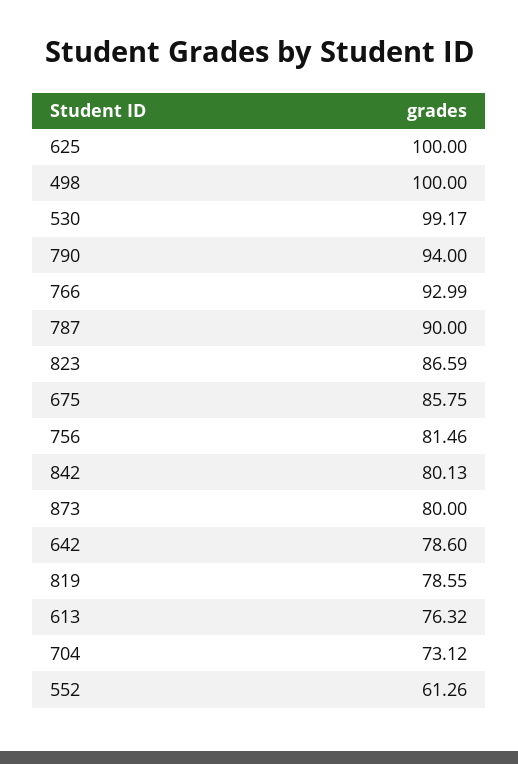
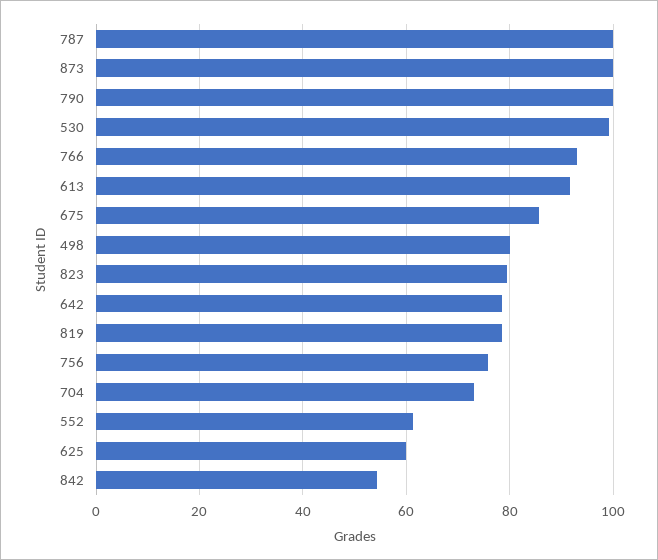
  {
-   "625": 100,
+   "625": 60,
-   "498": 100,
+   "498": 80,
    "530": 99.17,
-   "790": 94,
+   "790": 100,
    "766": 92.99,
-   "787": 90,
+   "787": 100,
-   "823": 86.59,
+   "823": 80,
    "675": 85.75,
-   "756": 81.46,
+   "756": 76,
-   "842": 80.13,
+   "842": 54,
-   "873": 80,
+   "873": 100,
    "642": 78.6,
    "819": 78.55,
-   "613": 76.32,
+   "613": 92,
    "704": 73.12,
    "552": 61.26
  }

